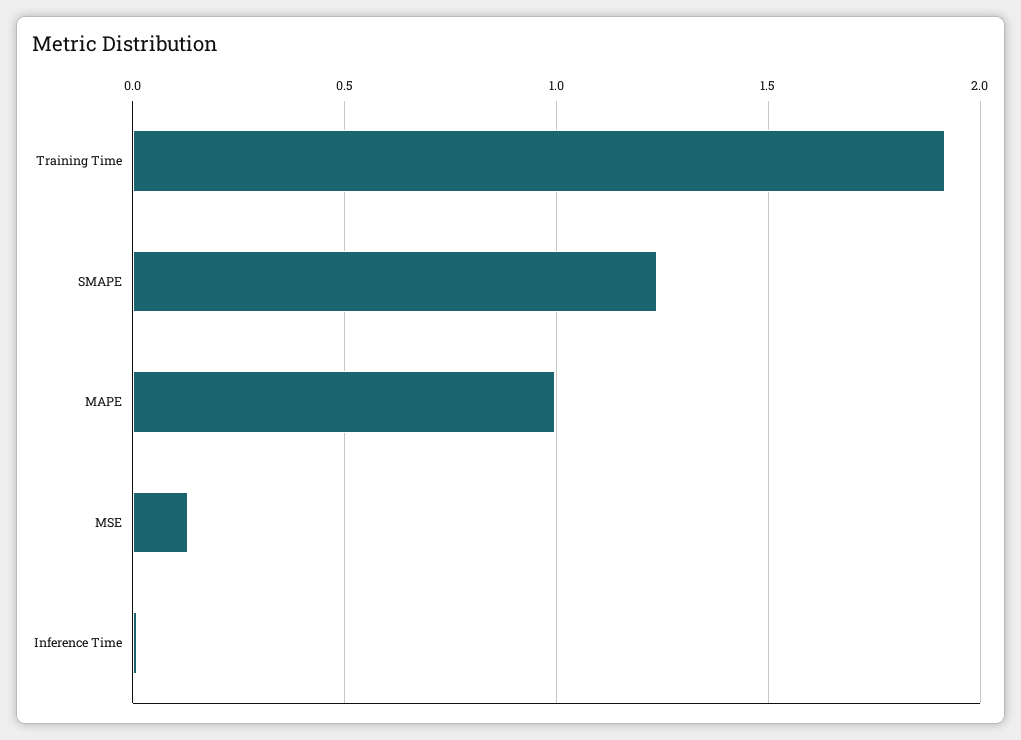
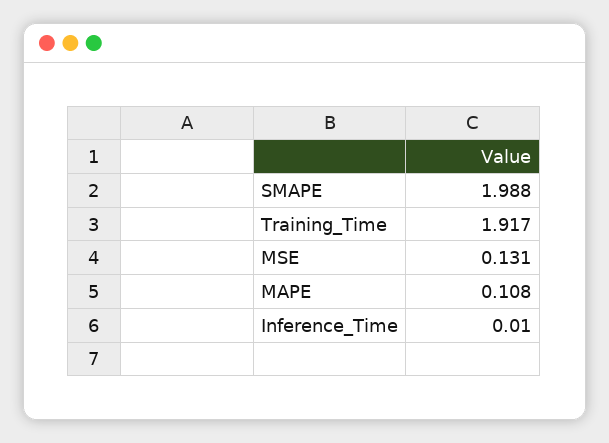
  {
    "Training Time": 1.917,
-   "SMAPE": 1.25,
+   "SMAPE": 1.988,
-   "MAPE": 1,
+   "MAPE": 0.108,
    "MSE": 0.131,
    "Inference Time": 0.01
  }

